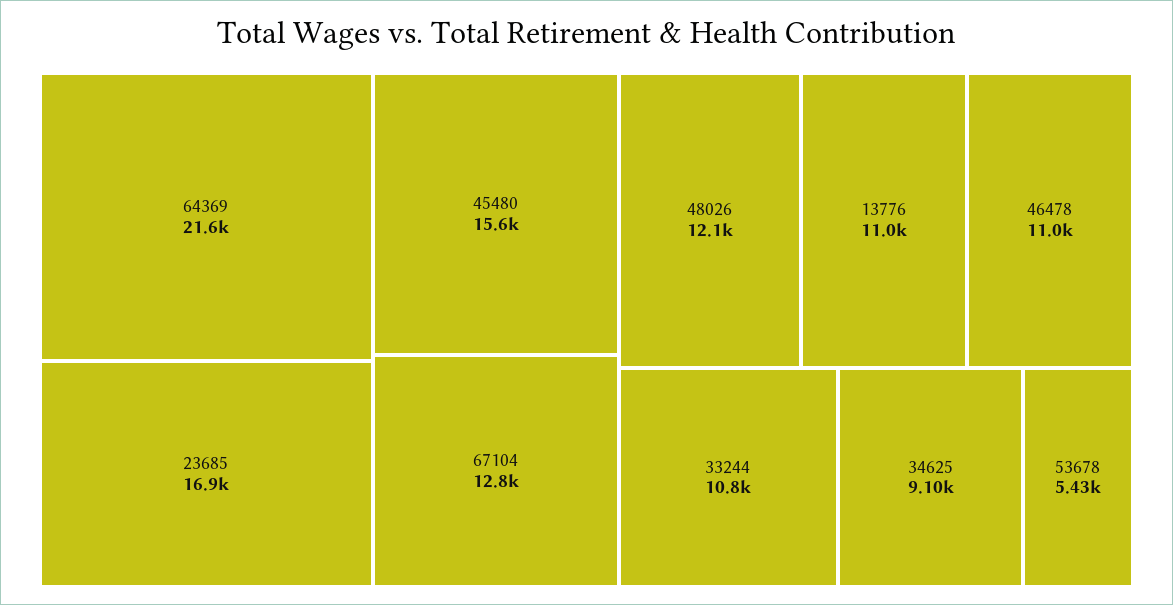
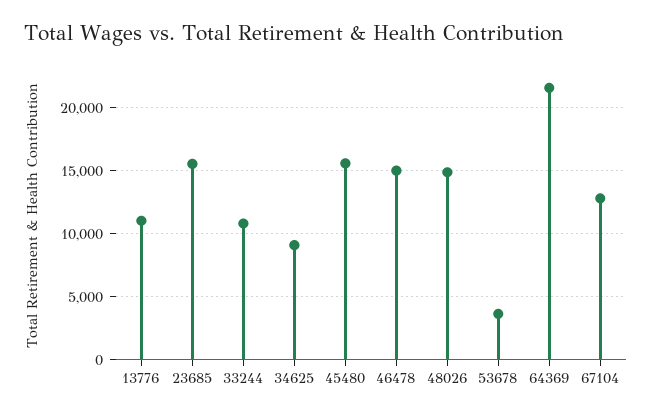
  {
    "64369": 21600,
-   "23685": 16900,
+   "23685": 15500,
    "45480": 15600,
    "67104": 12800,
-   "48026": 12100,
+   "48026": 15000,
    "13776": 11000,
-   "46478": 11000,
+   "46478": 15000,
    "33244": 10800,
    "34625": 9100,
-   "53678": 5430
+   "53678": 3500
  }

